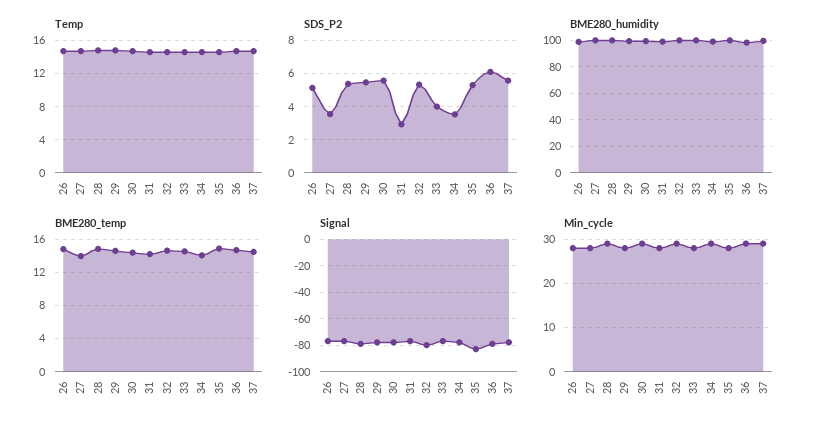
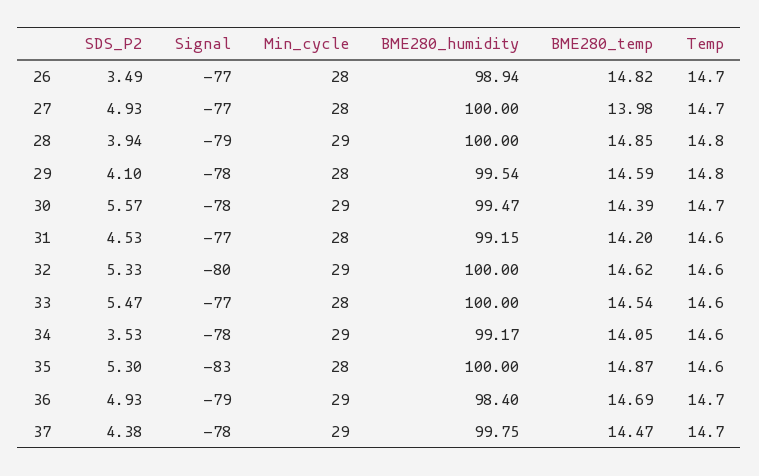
  {
    "Temp": {
      "26": 14.7,
      "27": 14.7,
      "28": 14.8,
      "29": 14.8,
      "30": 14.7,
      "31": 14.6,
      "32": 14.6,
      "33": 14.6,
      "34": 14.6,
      "35": 14.6,
      "36": 14.7,
      "37": 14.7
    },
    "SDS_P2": {
-     "26": 5,
+     "26": 3.49,
-     "27": 3.5,
+     "27": 4.93,
-     "28": 5.5,
+     "28": 3.94,
-     "29": 5.5,
+     "29": 4.1,
      "30": 5.57,
-     "31": 3,
+     "31": 4.53,
      "32": 5.33,
-     "33": 4,
+     "33": 5.47,
      "34": 3.53,
      "35": 5.3,
-     "36": 6,
+     "36": 4.93,
-     "37": 5.5
+     "37": 4.38
    },
    "BME280_humidity": {
      "26": 98.94,
      "27": 100,
      "28": 100,
      "29": 99.54,
      "30": 99.47,
      "31": 99.15,
      "32": 100,
      "33": 100,
      "34": 99.17,
      "35": 100,
      "36": 98.4,
      "37": 99.75
    },
    "BME280_temp": {
      "26": 14.82,
      "27": 13.98,
      "28": 14.85,
      "29": 14.59,
      "30": 14.39,
      "31": 14.2,
      "32": 14.62,
      "33": 14.54,
      "34": 14.05,
      "35": 14.87,
      "36": 14.69,
      "37": 14.47
    },
    "Signal": {
      "26": -77,
      "27": -77,
      "28": -79,
      "29": -78,
      "30": -78,
      "31": -77,
      "32": -80,
      "33": -77,
      "34": -78,
      "35": -83,
      "36": -79,
      "37": -78
    },
    "Min_cycle": {
      "26": 28,
      "27": 28,
      "28": 29,
      "29": 28,
      "30": 29,
      "31": 28,
      "32": 29,
      "33": 28,
      "34": 29,
      "35": 28,
      "36": 29,
      "37": 29
    }
  }

